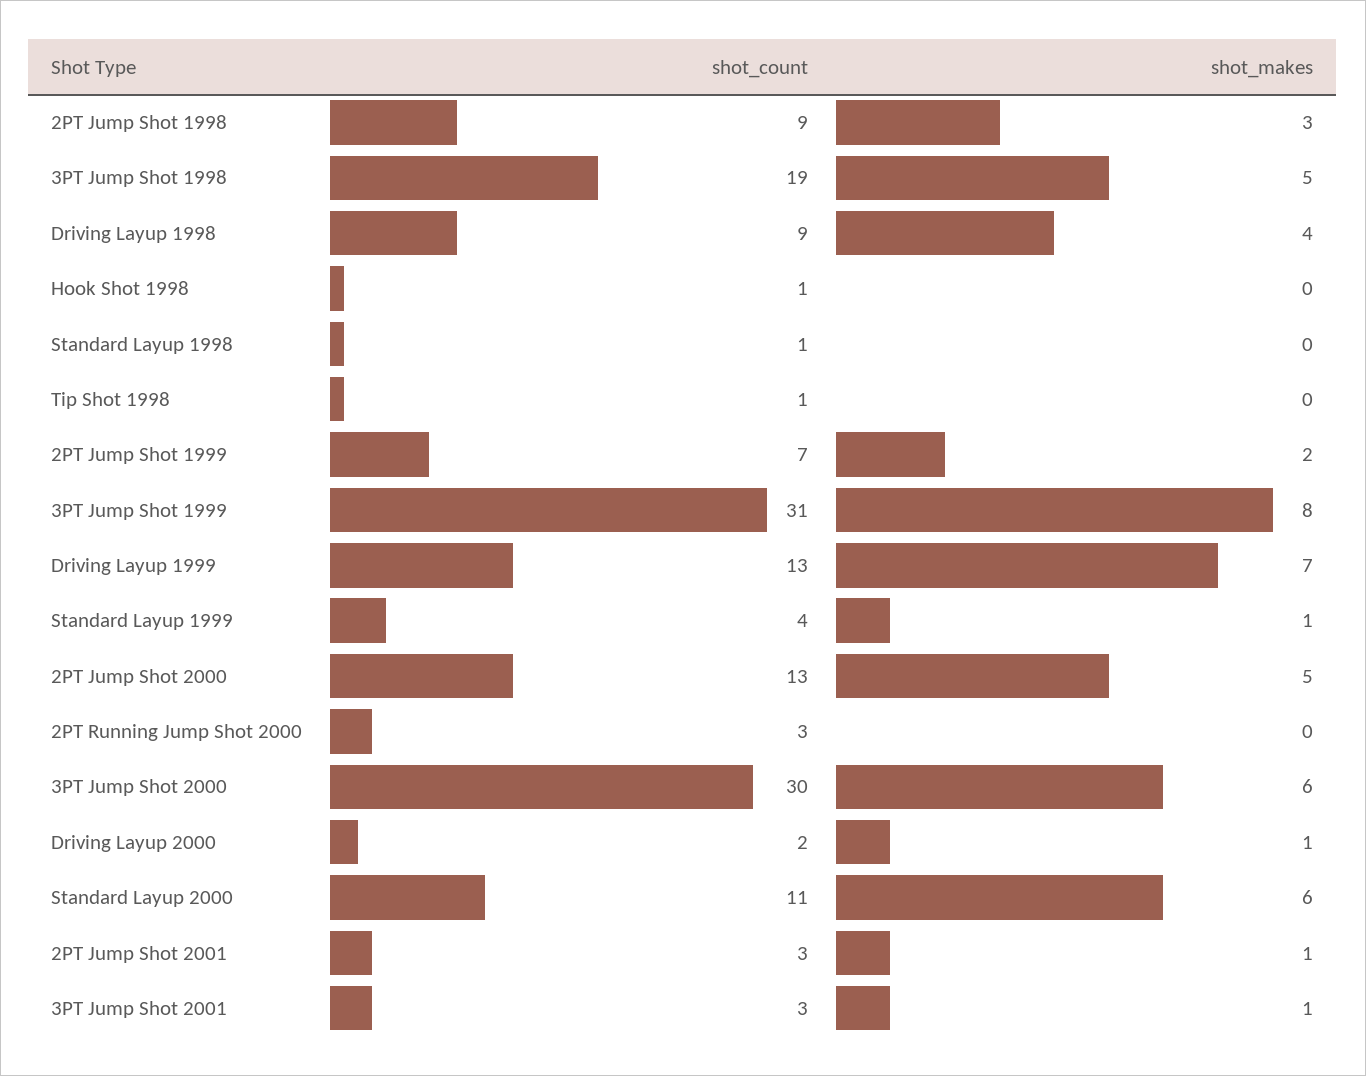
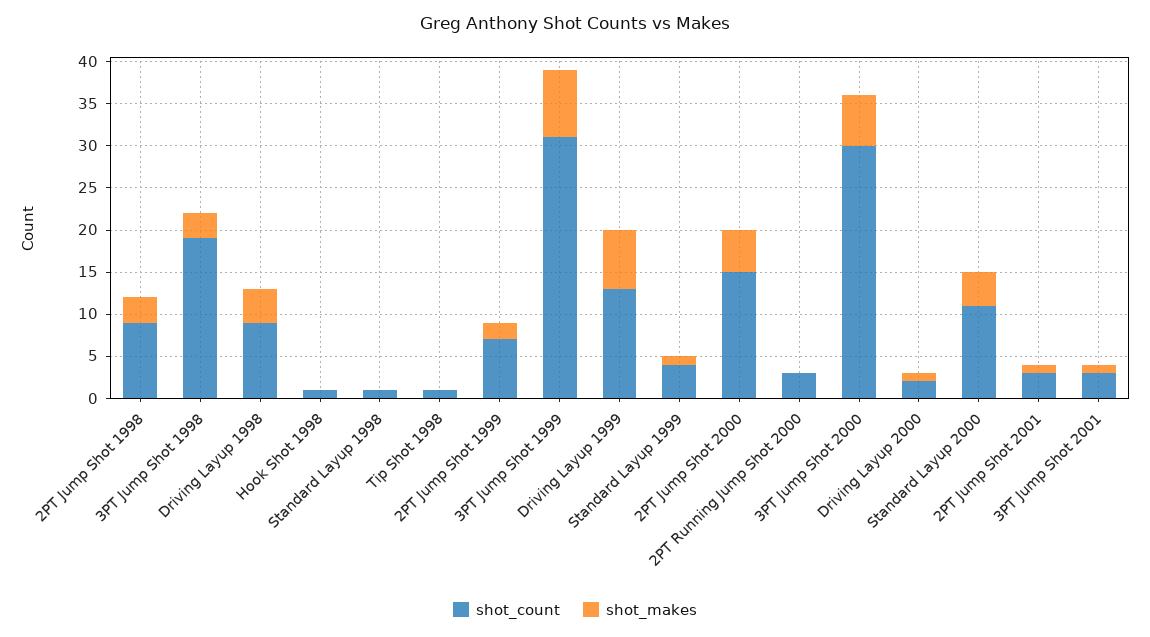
  {
    "shot_count": {
      "2PT Jump Shot 1998": 9,
      "3PT Jump Shot 1998": 19,
      "Driving Layup 1998": 9,
      "Hook Shot 1998": 1,
      "Standard Layup 1998": 1,
      "Tip Shot 1998": 1,
      "2PT Jump Shot 1999": 7,
      "3PT Jump Shot 1999": 31,
      "Driving Layup 1999": 13,
      "Standard Layup 1999": 4,
-     "2PT Jump Shot 2000": 13,
+     "2PT Jump Shot 2000": 15,
      "2PT Running Jump Shot 2000": 3,
      "3PT Jump Shot 2000": 30,
      "Driving Layup 2000": 2,
      "Standard Layup 2000": 11,
      "2PT Jump Shot 2001": 3,
      "3PT Jump Shot 2001": 3
    },
    "shot_makes": {
      "2PT Jump Shot 1998": 3,
-     "3PT Jump Shot 1998": 5,
+     "3PT Jump Shot 1998": 3,
      "Driving Layup 1998": 4,
      "Hook Shot 1998": 0,
      "Standard Layup 1998": 0,
      "Tip Shot 1998": 0,
      "2PT Jump Shot 1999": 2,
      "3PT Jump Shot 1999": 8,
      "Driving Layup 1999": 7,
      "Standard Layup 1999": 1,
      "2PT Jump Shot 2000": 5,
      "2PT Running Jump Shot 2000": 0,
      "3PT Jump Shot 2000": 6,
      "Driving Layup 2000": 1,
-     "Standard Layup 2000": 6,
+     "Standard Layup 2000": 4,
      "2PT Jump Shot 2001": 1,
      "3PT Jump Shot 2001": 1
    }
  }

